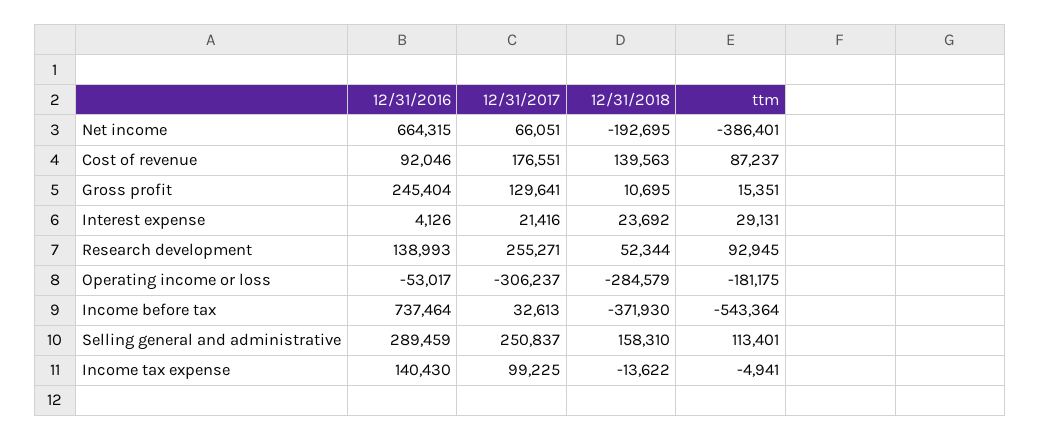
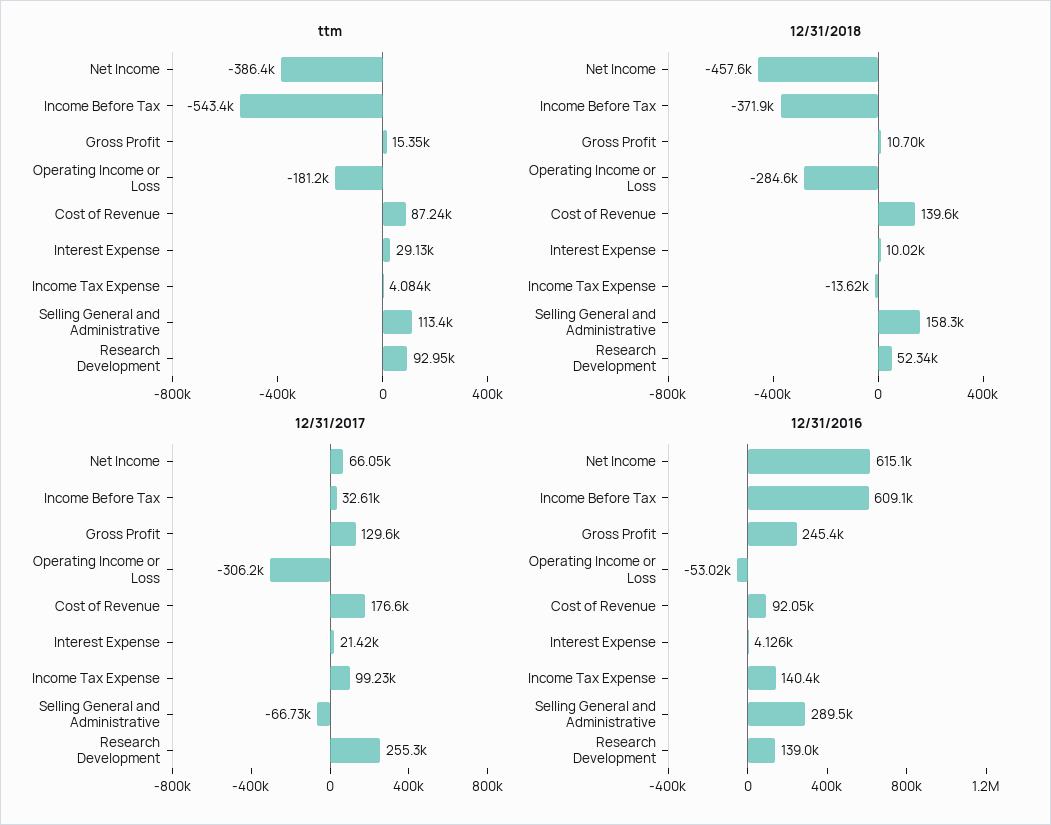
  {
    "12/31/2016": {
-     "Net income": 664315,
+     "Net income": 615100,
      "Cost of revenue": 92046,
      "Gross profit": 245404,
      "Interest expense": 4126,
      "Research development": 138993,
      "Operating income or loss": -53017,
-     "Income before tax": 737464,
+     "Income before tax": 609100,
      "Selling general and administrative": 289459,
      "Income tax expense": 140430
    },
    "12/31/2017": {
      "Net income": 66051,
      "Cost of revenue": 176551,
      "Gross profit": 129641,
      "Interest expense": 21416,
      "Research development": 255271,
      "Operating income or loss": -306237,
      "Income before tax": 32613,
-     "Selling general and administrative": 250837,
+     "Selling general and administrative": -66730,
      "Income tax expense": 99225
    },
    "12/31/2018": {
-     "Net income": -192695,
+     "Net income": -457600,
      "Cost of revenue": 139563,
      "Gross profit": 10695,
-     "Interest expense": 23692,
+     "Interest expense": 10020,
      "Research development": 52344,
      "Operating income or loss": -284579,
      "Income before tax": -371930,
      "Selling general and administrative": 158310,
      "Income tax expense": -13622
    },
    "ttm": {
      "Net income": -386401,
      "Cost of revenue": 87237,
      "Gross profit": 15351,
      "Interest expense": 29131,
      "Research development": 92945,
      "Operating income or loss": -181175,
      "Income before tax": -543364,
      "Selling general and administrative": 113401,
-     "Income tax expense": -4941
+     "Income tax expense": 4084
    }
  }

